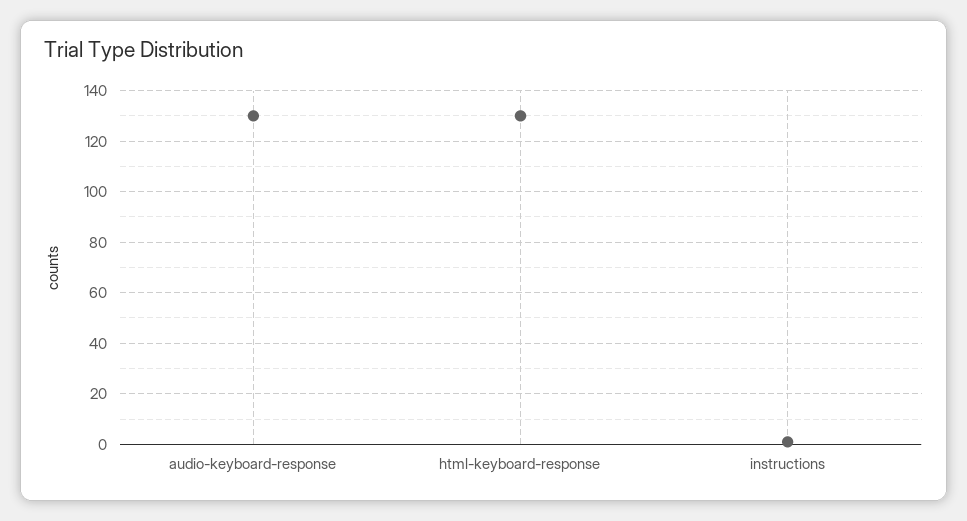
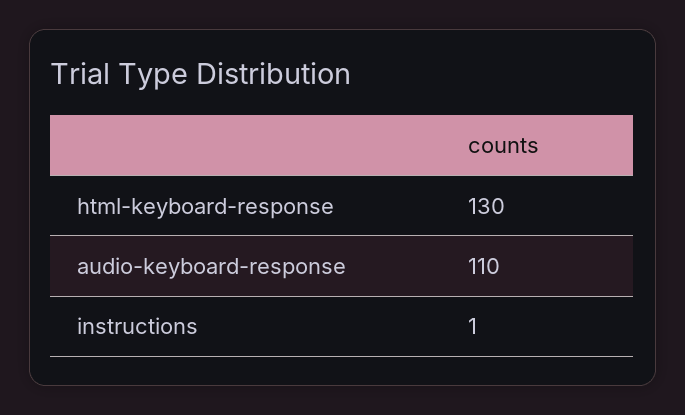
  {
-   "audio-keyboard-response": 130,
+   "audio-keyboard-response": 110,
    "html-keyboard-response": 130,
    "instructions": 1
  }

